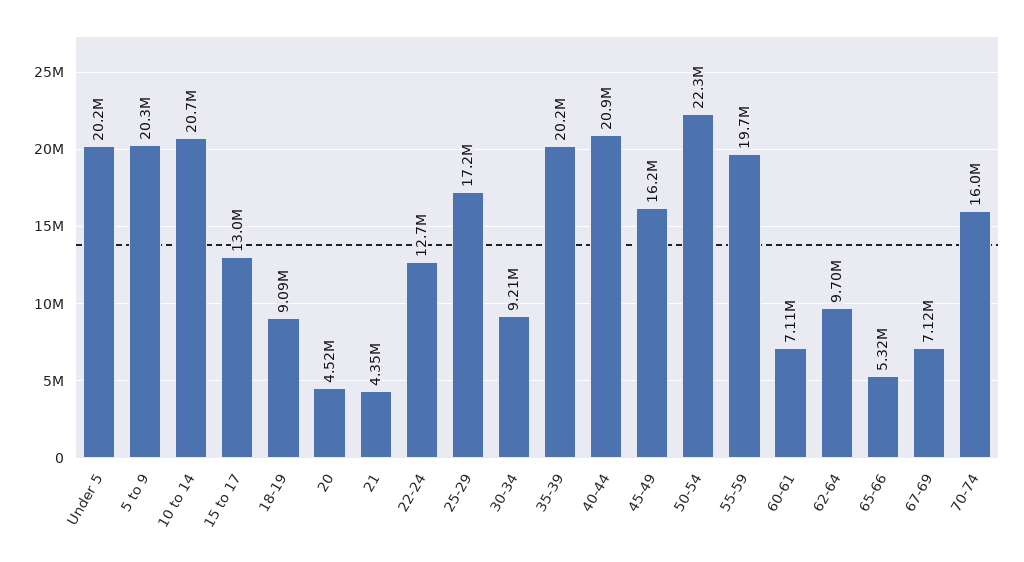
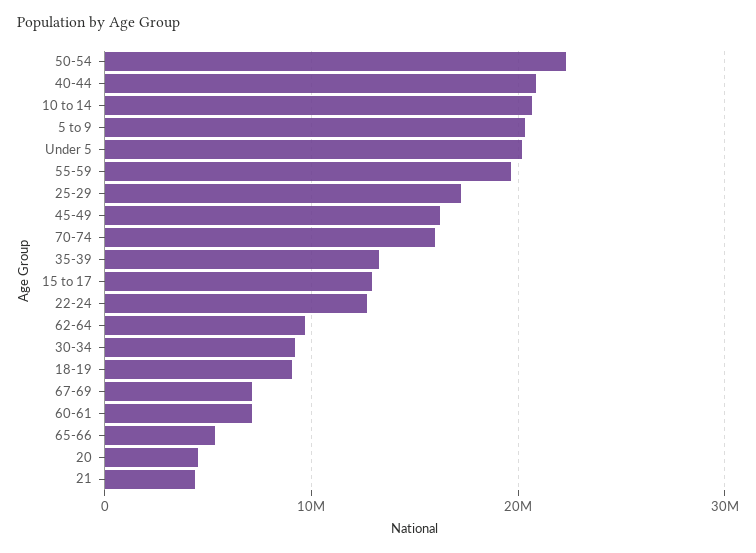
  {
    "Under 5": 20200000,
    "5 to 9": 20300000,
    "10 to 14": 20700000,
    "15 to 17": 13000000,
    "18-19": 9090000,
    "20": 4520000,
    "21": 4350000,
    "22-24": 12700000,
    "25-29": 17200000,
    "30-34": 9210000,
-   "35-39": 20200000,
+   "35-39": 13000000,
    "40-44": 20900000,
    "45-49": 16200000,
    "50-54": 22300000,
    "55-59": 19700000,
    "60-61": 7110000,
    "62-64": 9700000,
    "65-66": 5320000,
    "67-69": 7120000,
    "70-74": 16000000
  }

